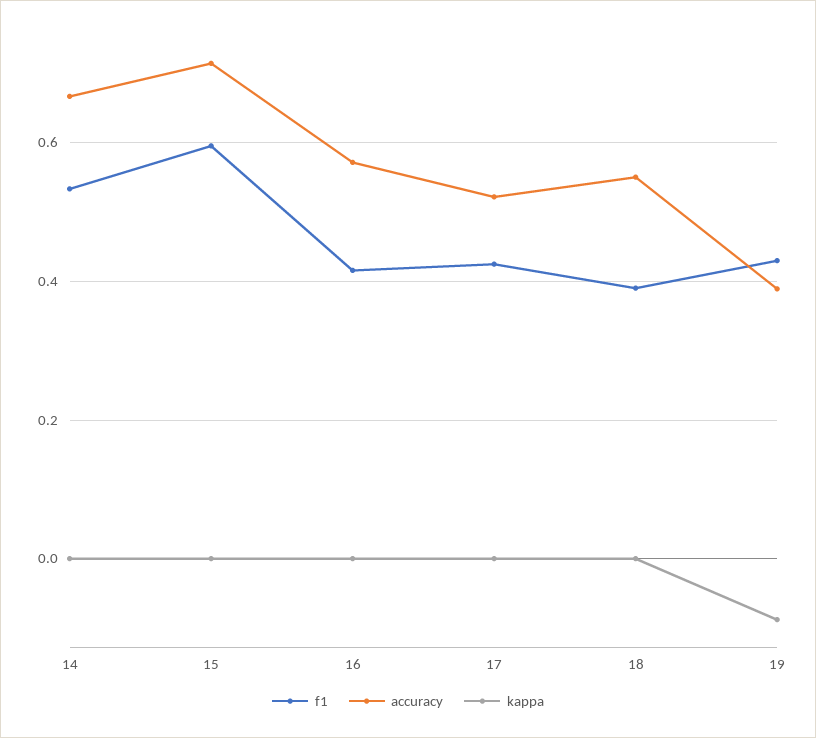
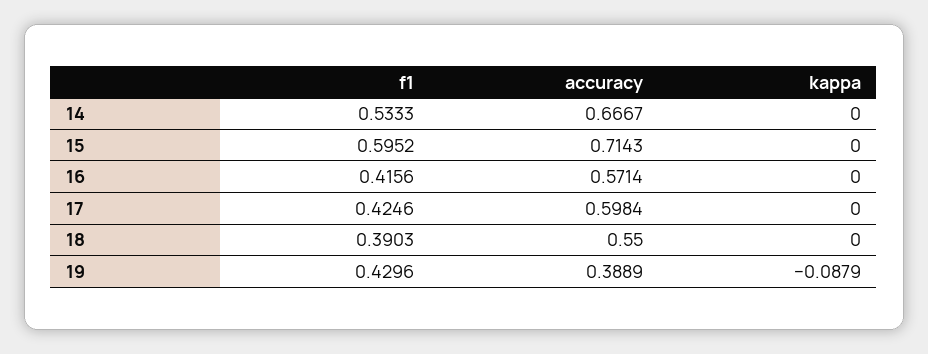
  {
    "f1": {
      "14": 0.5333,
      "15": 0.5952,
      "16": 0.4156,
      "17": 0.4246,
      "18": 0.3903,
      "19": 0.4296
    },
    "accuracy": {
      "14": 0.6667,
      "15": 0.7143,
      "16": 0.5714,
-     "17": 0.52,
+     "17": 0.5984,
      "18": 0.55,
      "19": 0.3889
    },
    "kappa": {
      "14": 0,
      "15": 0,
      "16": 0,
      "17": 0,
      "18": 0,
      "19": -0.0879
    }
  }

